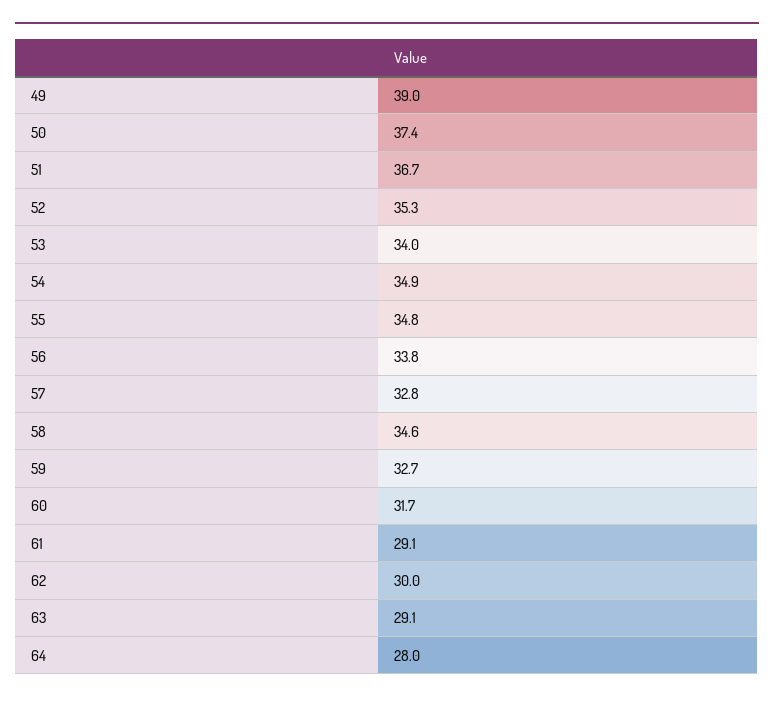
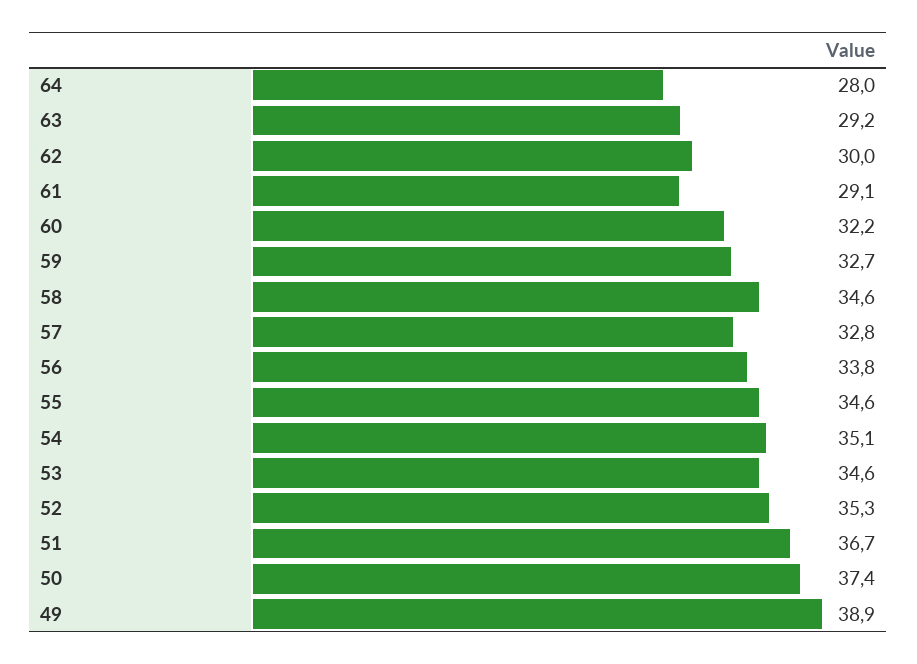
  {
-   "49": 39,
+   "49": 38.9,
    "50": 37.4,
    "51": 36.7,
    "52": 35.3,
-   "53": 34,
+   "53": 34.6,
-   "54": 34.9,
+   "54": 35.1,
-   "55": 34.8,
+   "55": 34.6,
    "56": 33.8,
    "57": 32.8,
    "58": 34.6,
    "59": 32.7,
-   "60": 31.7,
+   "60": 32.2,
    "61": 29.1,
    "62": 30,
-   "63": 29.1,
+   "63": 29.2,
    "64": 28
  }

